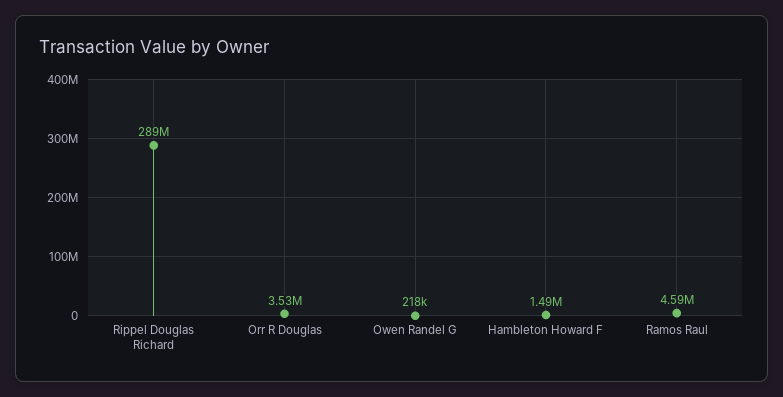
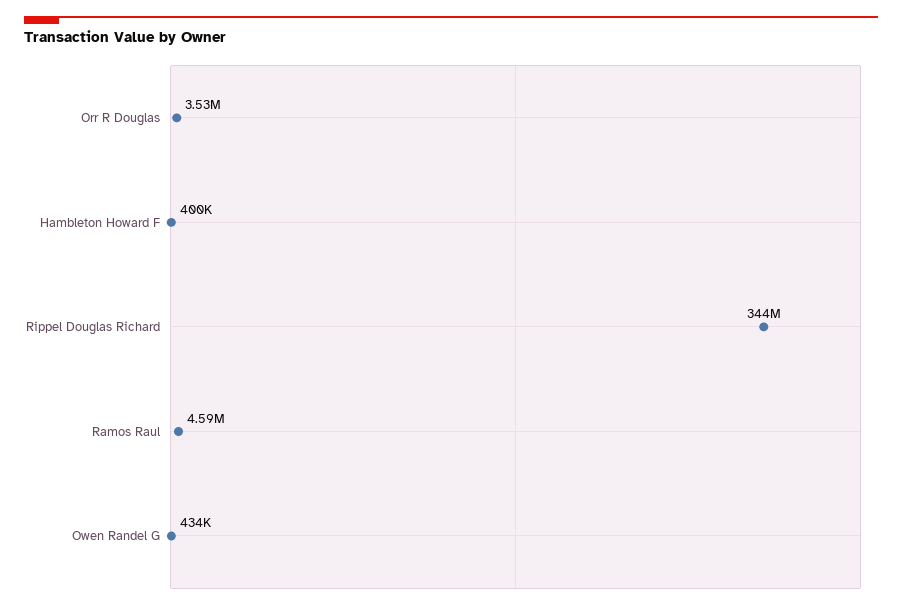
  {
-   "Rippel Douglas Richard": 289000000,
+   "Rippel Douglas Richard": 344000000,
    "Orr R Douglas": 3530000,
-   "Owen Randel G": 218000,
+   "Owen Randel G": 434000,
-   "Hambleton Howard F": 1490000,
+   "Hambleton Howard F": 400000,
    "Ramos Raul": 4590000
  }

